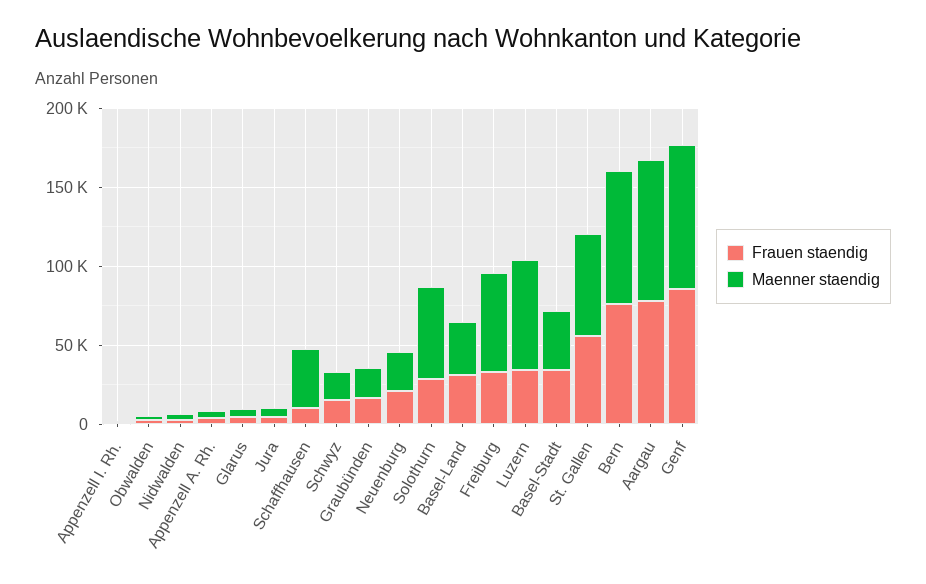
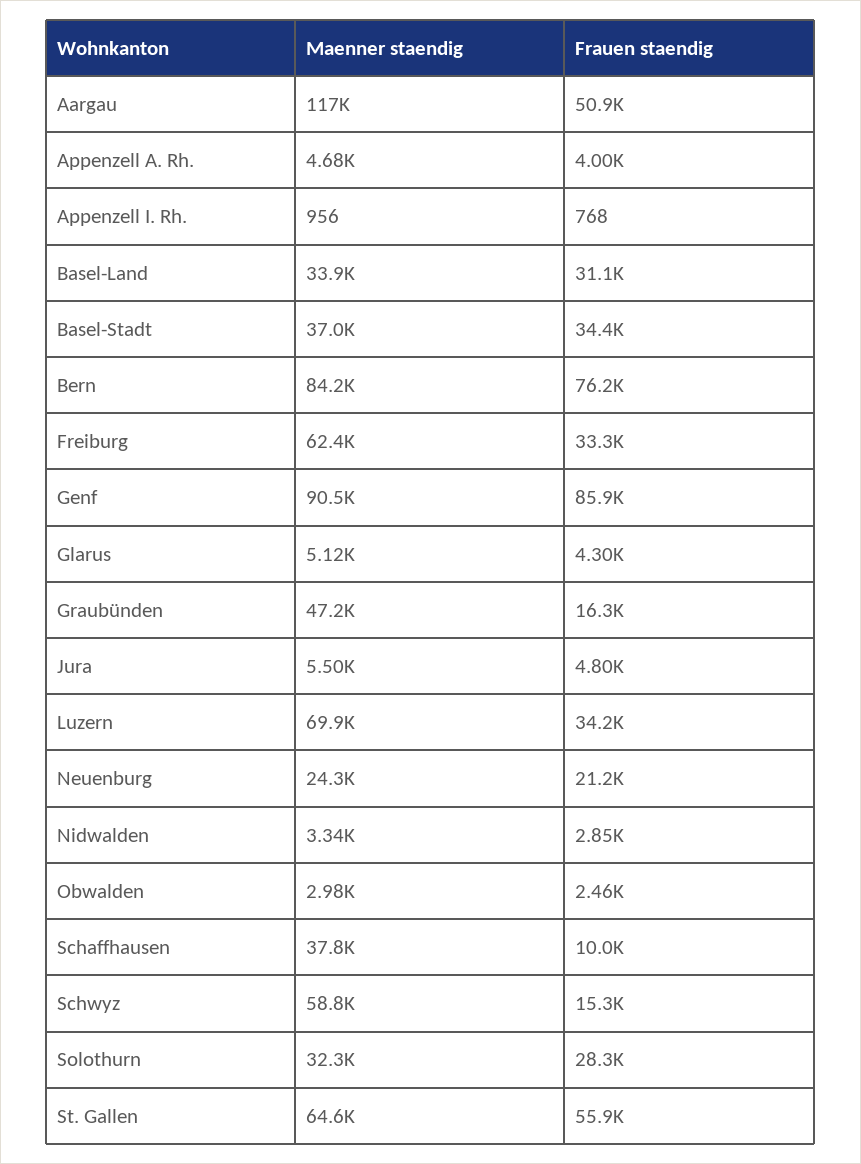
  {
    "Frauen staendig": {
      "Appenzell I. Rh.": 768,
      "Obwalden": 2460,
      "Nidwalden": 2850,
      "Appenzell A. Rh.": 4000,
      "Glarus": 4300,
      "Jura": 4800,
      "Schaffhausen": 10000,
      "Schwyz": 15300,
      "Graubünden": 16300,
      "Neuenburg": 21200,
      "Solothurn": 28300,
      "Basel-Land": 31100,
      "Freiburg": 33300,
      "Luzern": 34200,
      "Basel-Stadt": 34400,
      "St. Gallen": 55900,
      "Bern": 76200,
-     "Aargau": 80000,
+     "Aargau": 50900,
      "Genf": 85900
    },
    "Maenner staendig": {
      "Appenzell I. Rh.": 956,
      "Obwalden": 2980,
      "Nidwalden": 3340,
      "Appenzell A. Rh.": 4680,
      "Glarus": 5120,
      "Jura": 5500,
      "Schaffhausen": 37800,
-     "Schwyz": 20000,
+     "Schwyz": 58800,
-     "Graubünden": 20000,
+     "Graubünden": 47200,
      "Neuenburg": 24300,
-     "Solothurn": 60000,
+     "Solothurn": 32300,
      "Basel-Land": 33900,
      "Freiburg": 62400,
      "Luzern": 69900,
      "Basel-Stadt": 37000,
      "St. Gallen": 64600,
      "Bern": 84200,
-     "Aargau": 90000,
+     "Aargau": 117000,
      "Genf": 90500
    }
  }

